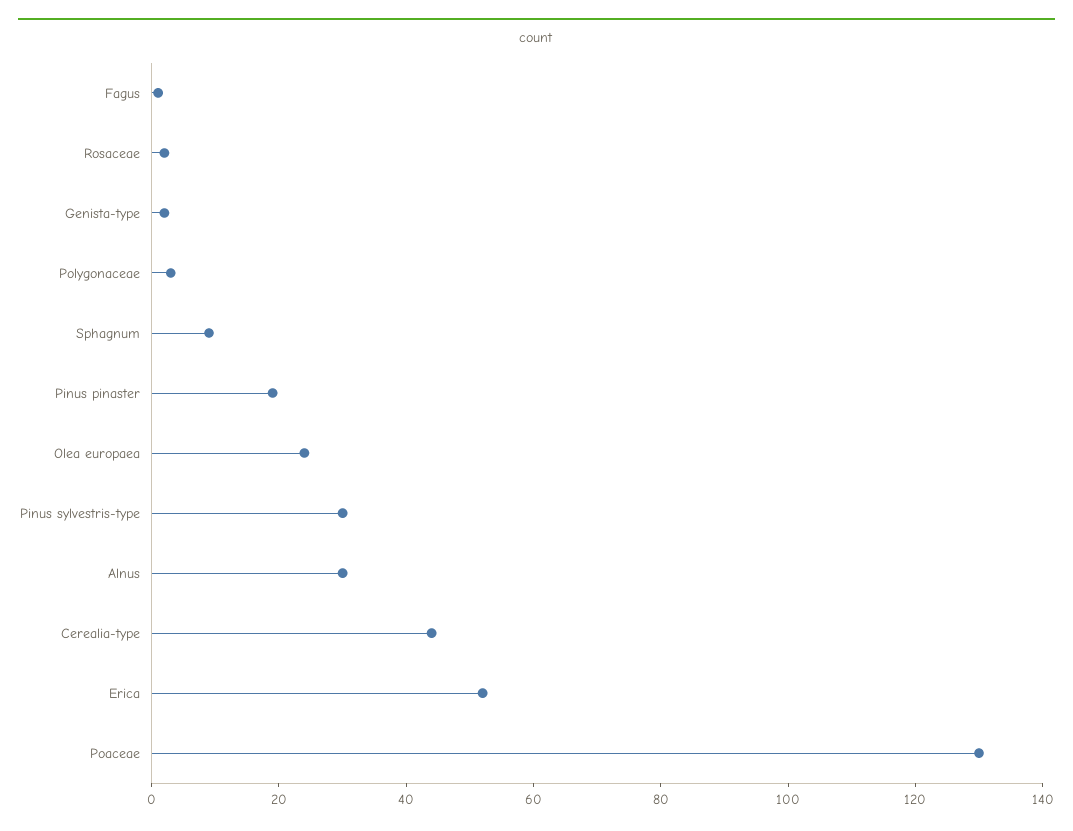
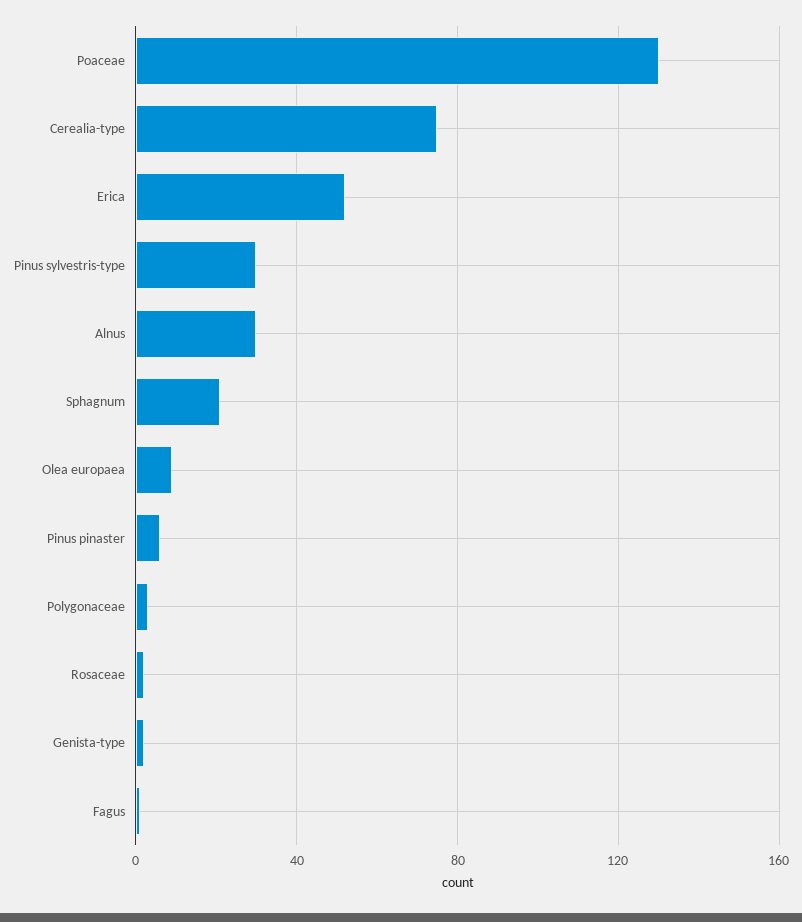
  {
    "Fagus": 0,
    "Rosaceae": 0,
    "Genista-type": 0,
    "Polygonaceae": 5,
-   "Sphagnum": 10,
+   "Sphagnum": 20,
-   "Pinus pinaster": 20,
+   "Pinus pinaster": 5,
-   "Olea europaea": 25,
+   "Olea europaea": 10,
    "Pinus sylvestris-type": 30,
    "Alnus": 30,
-   "Cerealia-type": 45,
+   "Cerealia-type": 75,
    "Erica": 50,
    "Poaceae": 130
  }

